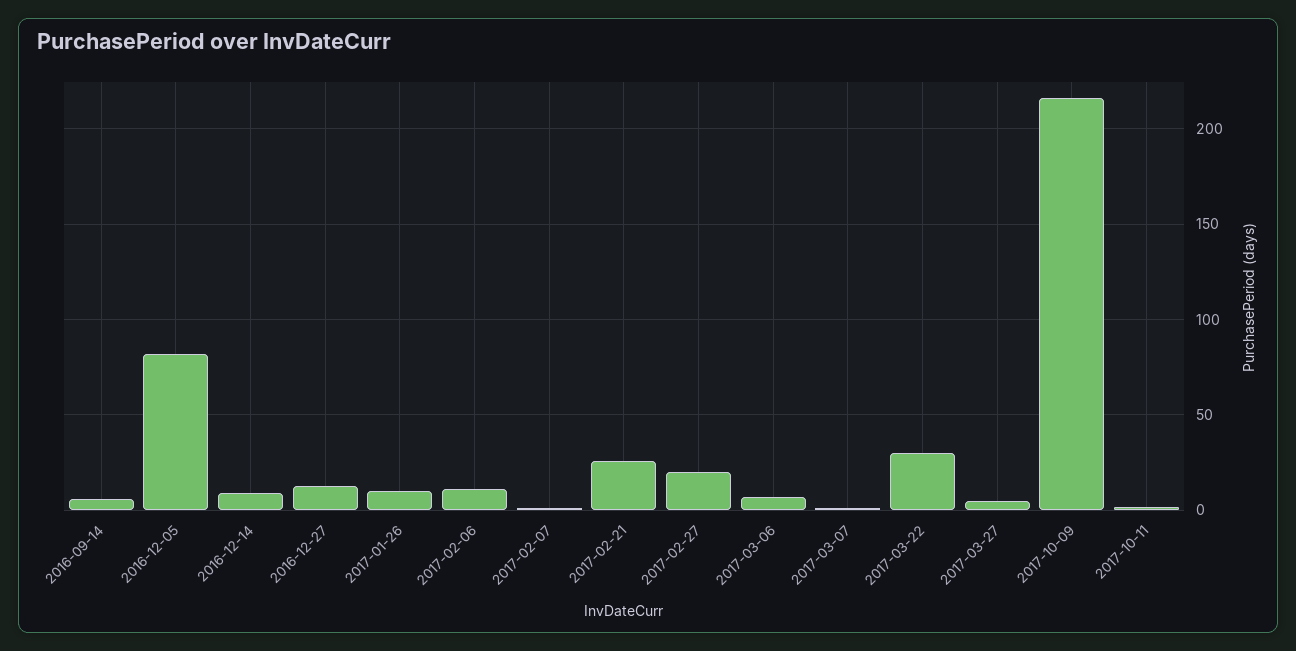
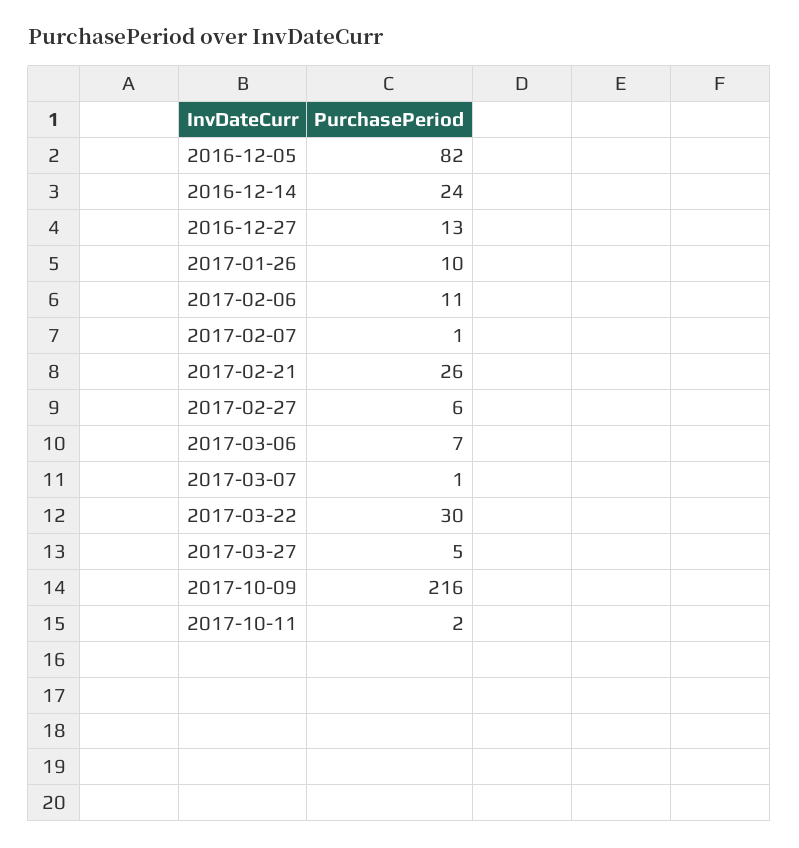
  {
-   "2016-09-14": 5,
    "2016-12-05": 82,
-   "2016-12-14": 10,
+   "2016-12-14": 24,
    "2016-12-27": 13,
    "2017-01-26": 10,
    "2017-02-06": 11,
    "2017-02-07": 1,
    "2017-02-21": 26,
-   "2017-02-27": 20,
+   "2017-02-27": 6,
    "2017-03-06": 7,
    "2017-03-07": 1,
    "2017-03-22": 30,
    "2017-03-27": 5,
    "2017-10-09": 216,
    "2017-10-11": 2
  }

